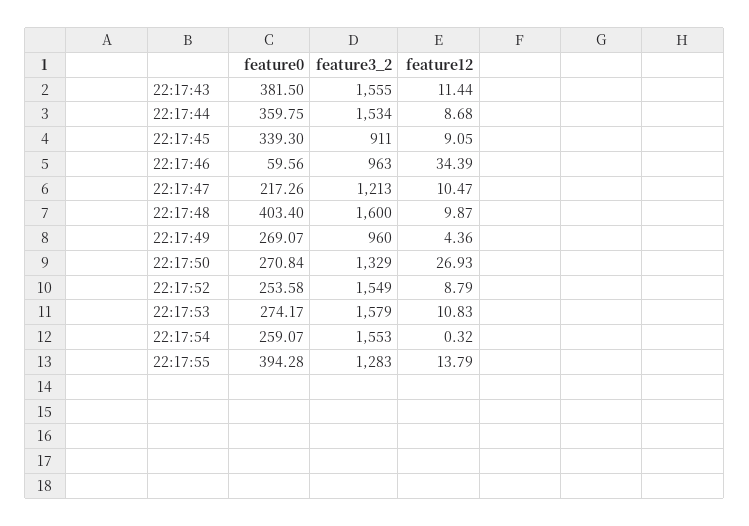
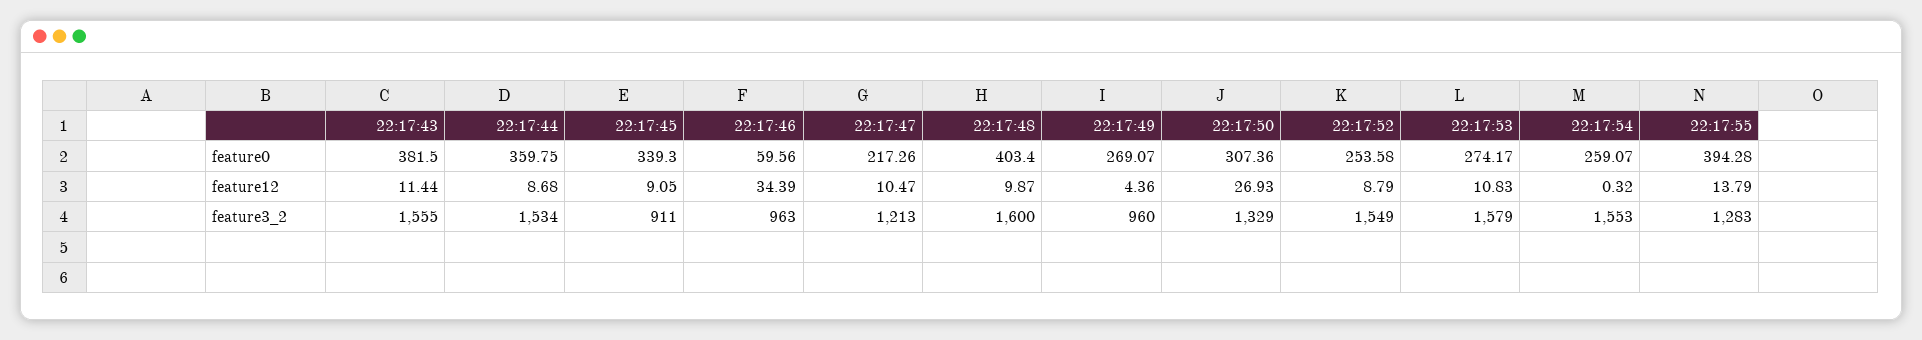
  {
    "feature0": {
      "22:17:43": 381.5,
      "22:17:44": 359.75,
      "22:17:45": 339.3,
      "22:17:46": 59.56,
      "22:17:47": 217.26,
      "22:17:48": 403.4,
      "22:17:49": 269.07,
-     "22:17:50": 270.84,
+     "22:17:50": 307.36,
      "22:17:52": 253.58,
      "22:17:53": 274.17,
      "22:17:54": 259.07,
      "22:17:55": 394.28
    },
    "feature3_2": {
      "22:17:43": 1555,
      "22:17:44": 1534,
      "22:17:45": 911,
      "22:17:46": 963,
      "22:17:47": 1213,
      "22:17:48": 1600,
      "22:17:49": 960,
      "22:17:50": 1329,
      "22:17:52": 1549,
      "22:17:53": 1579,
      "22:17:54": 1553,
      "22:17:55": 1283
    },
    "feature12": {
      "22:17:43": 11.44,
      "22:17:44": 8.68,
      "22:17:45": 9.05,
      "22:17:46": 34.39,
      "22:17:47": 10.47,
      "22:17:48": 9.87,
      "22:17:49": 4.36,
      "22:17:50": 26.93,
      "22:17:52": 8.79,
      "22:17:53": 10.83,
      "22:17:54": 0.32,
      "22:17:55": 13.79
    }
  }

